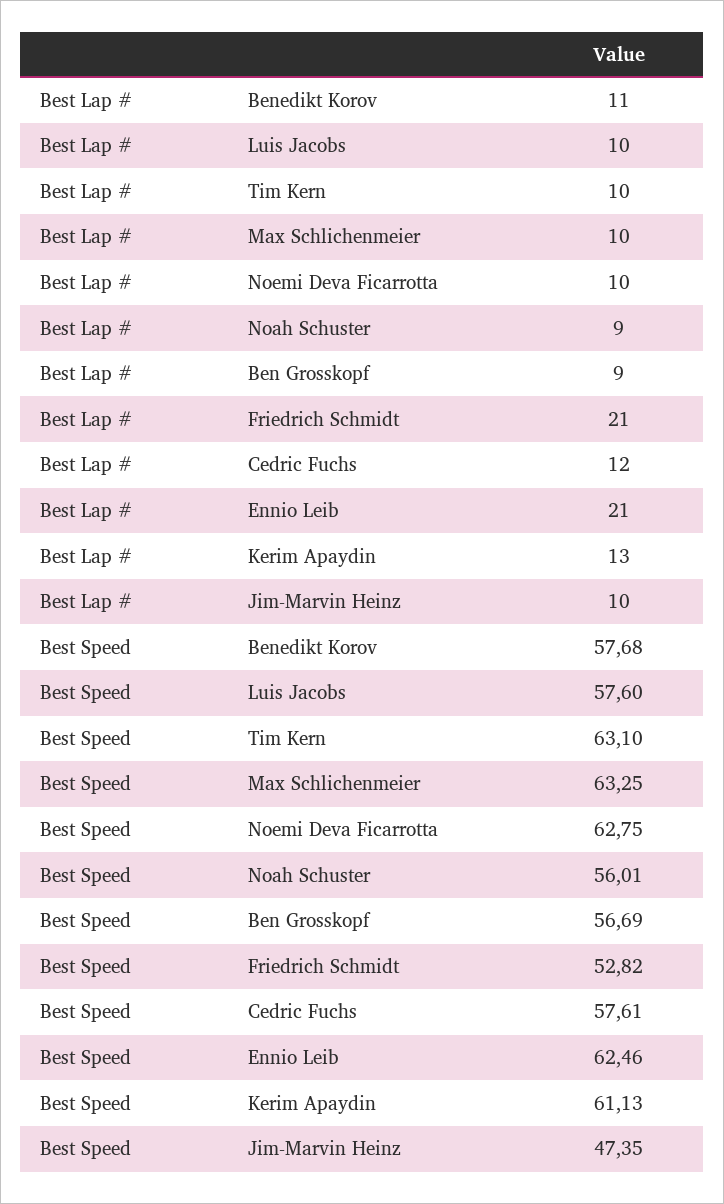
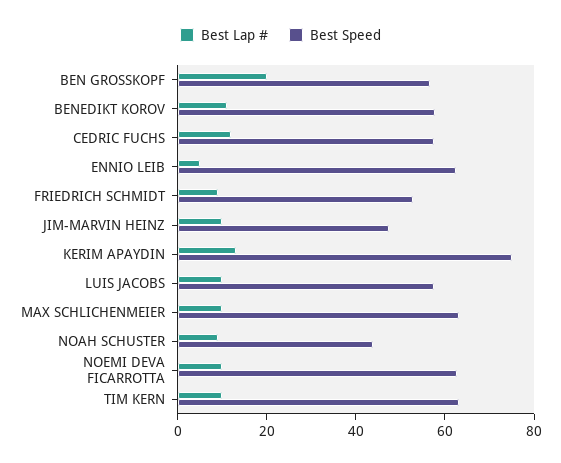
  {
    "Best Lap #": {
      "Benedikt Korov": 11,
      "Luis Jacobs": 10,
      "Tim Kern": 10,
      "Max Schlichenmeier": 10,
      "Noemi Deva Ficarrotta": 10,
      "Noah Schuster": 9,
-     "Ben Grosskopf": 9,
+     "Ben Grosskopf": 20,
-     "Friedrich Schmidt": 21,
+     "Friedrich Schmidt": 10,
      "Cedric Fuchs": 12,
-     "Ennio Leib": 21,
+     "Ennio Leib": 5,
      "Kerim Apaydin": 13,
      "Jim-Marvin Heinz": 10
    },
    "Best Speed": {
      "Benedikt Korov": 57.68,
      "Luis Jacobs": 57.6,
      "Tim Kern": 63.1,
      "Max Schlichenmeier": 63.25,
      "Noemi Deva Ficarrotta": 62.75,
-     "Noah Schuster": 56.01,
+     "Noah Schuster": 45,
      "Ben Grosskopf": 56.69,
      "Friedrich Schmidt": 52.82,
      "Cedric Fuchs": 57.61,
      "Ennio Leib": 62.46,
-     "Kerim Apaydin": 61.13,
+     "Kerim Apaydin": 75,
      "Jim-Marvin Heinz": 47.35
    }
  }

